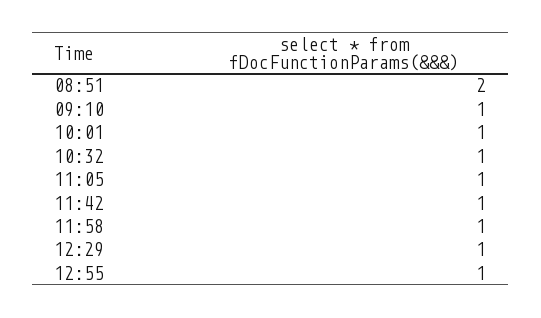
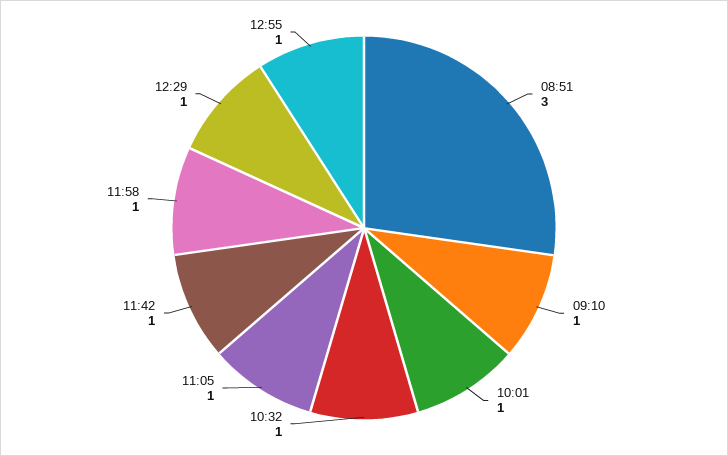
  {
-   "08:51": 2,
+   "08:51": 3,
    "09:10": 1,
    "10:01": 1,
    "10:32": 1,
    "11:05": 1,
    "11:42": 1,
    "11:58": 1,
    "12:29": 1,
    "12:55": 1
  }

